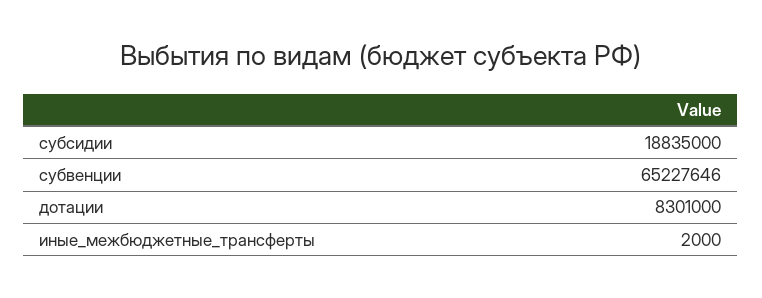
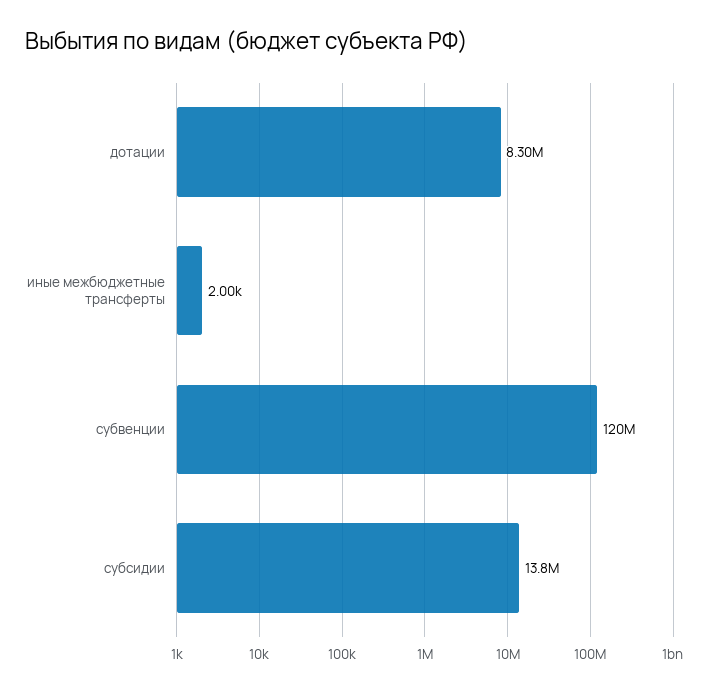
  {
-   "субсидии": 18835000,
+   "субсидии": 13800000,
-   "субвенции": 65227646,
+   "субвенции": 120000000,
    "дотации": 8301000,
    "иные_межбюджетные_трансферты": 2000
  }

